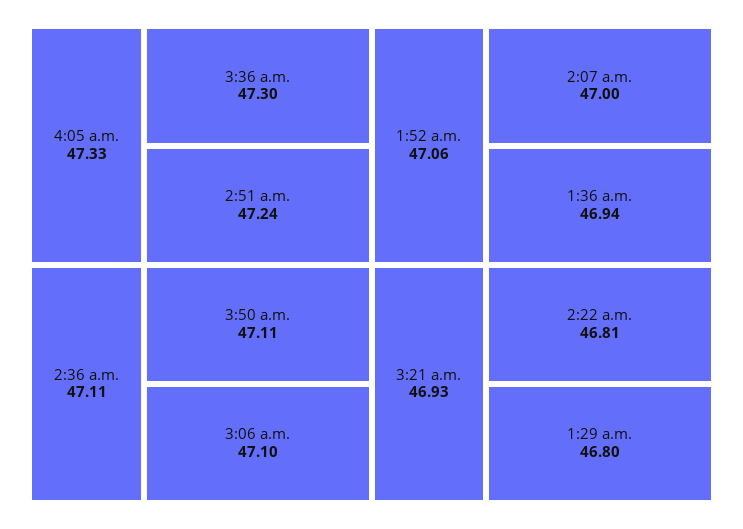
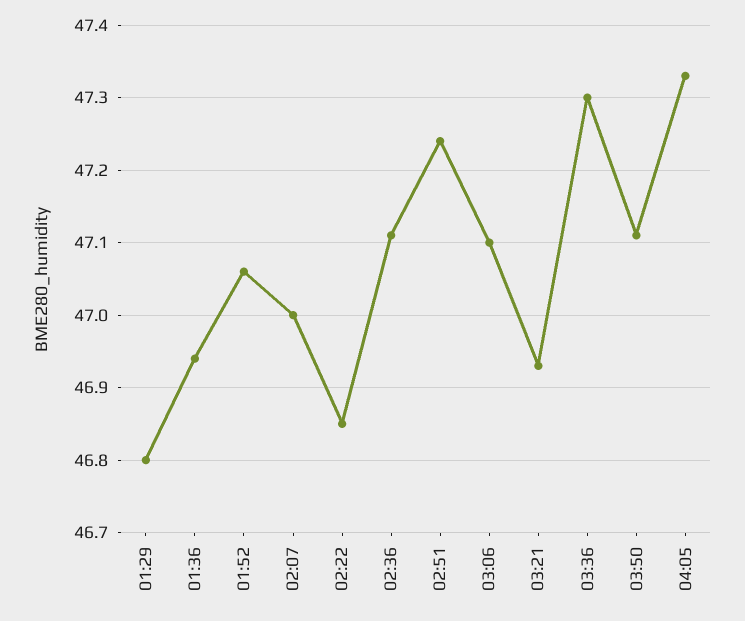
  {
    "4:05 a.m.": 47.33,
    "3:36 a.m.": 47.3,
    "2:51 a.m.": 47.24,
    "2:36 a.m.": 47.11,
    "3:50 a.m.": 47.11,
    "3:06 a.m.": 47.1,
    "1:52 a.m.": 47.06,
    "2:07 a.m.": 47,
    "1:36 a.m.": 46.94,
    "3:21 a.m.": 46.93,
-   "2:22 a.m.": 46.81,
+   "2:22 a.m.": 46.85,
    "1:29 a.m.": 46.8
  }

